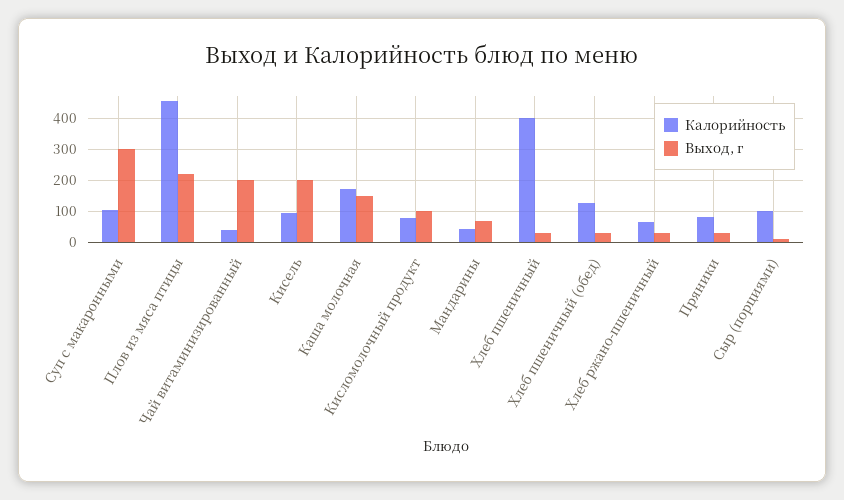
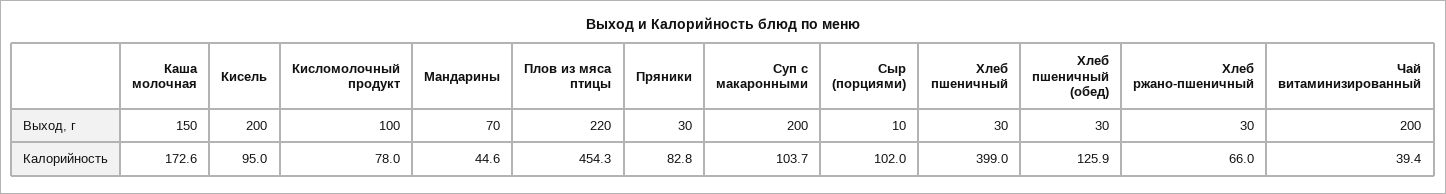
  {
    "Калорийность": {
      "Суп с макаронными": 103.7,
      "Плов из мяса птицы": 454.3,
      "Чай витаминизированный": 39.4,
      "Кисель": 95,
      "Каша молочная": 172.6,
      "Кисломолочный продукт": 78,
      "Мандарины": 44.6,
      "Хлеб пшеничный": 399,
      "Хлеб пшеничный (обед)": 125.9,
      "Хлеб ржано-пшеничный": 66,
      "Пряники": 82.8,
      "Сыр (порциями)": 102
    },
    "Выход, г": {
-     "Суп с макаронными": 300,
+     "Суп с макаронными": 200,
      "Плов из мяса птицы": 220,
      "Чай витаминизированный": 200,
      "Кисель": 200,
      "Каша молочная": 150,
      "Кисломолочный продукт": 100,
      "Мандарины": 70,
      "Хлеб пшеничный": 30,
      "Хлеб пшеничный (обед)": 30,
      "Хлеб ржано-пшеничный": 30,
      "Пряники": 30,
      "Сыр (порциями)": 10
    }
  }

